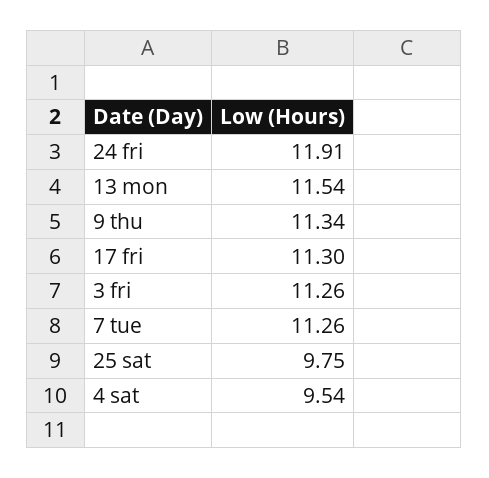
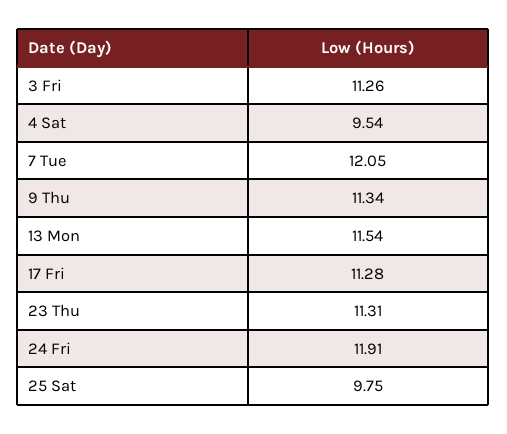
  {
    "24 fri": 11.91,
    "13 mon": 11.54,
    "9 thu": 11.34,
-   "17 fri": 11.3,
+   "17 fri": 11.28,
    "3 fri": 11.26,
-   "7 tue": 11.26,
+   "7 tue": 12.05,
    "25 sat": 9.75,
-   "4 sat": 9.54
+   "4 sat": 9.54,
+   "23 Thu": 11.31
  }

